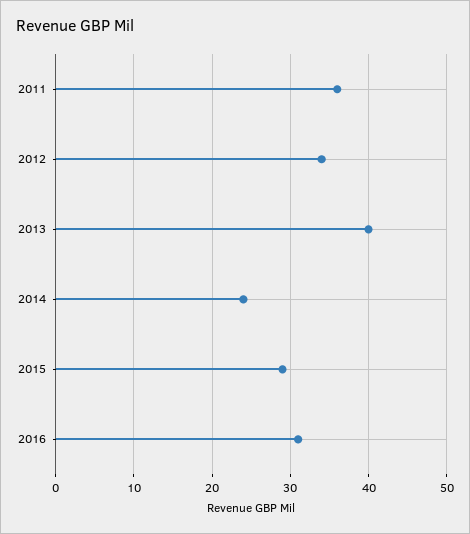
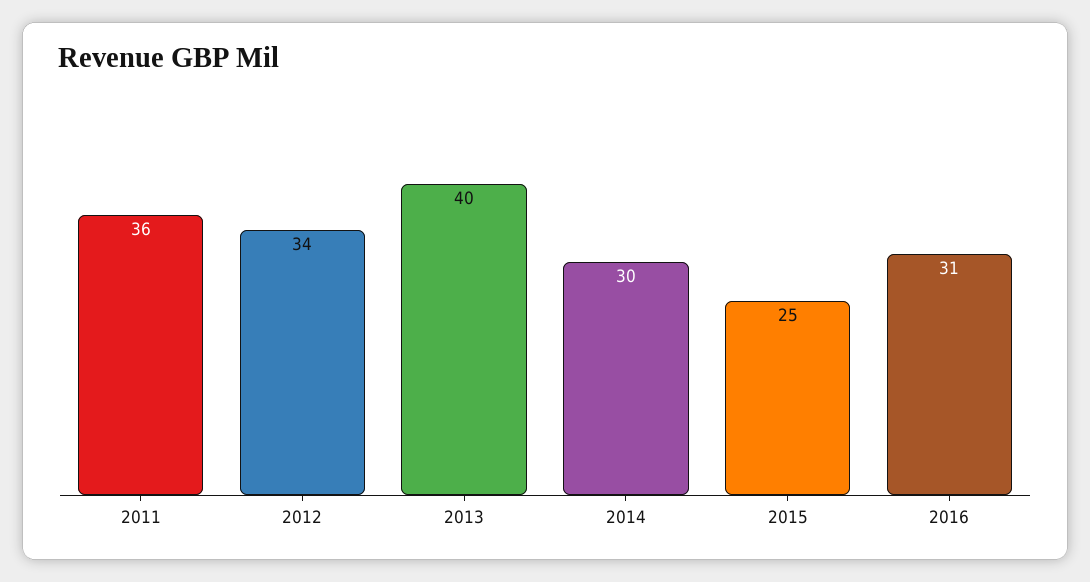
  {
    "2011": 36,
    "2012": 34,
    "2013": 40,
-   "2014": 24,
+   "2014": 30,
-   "2015": 29,
+   "2015": 25,
    "2016": 31
  }

